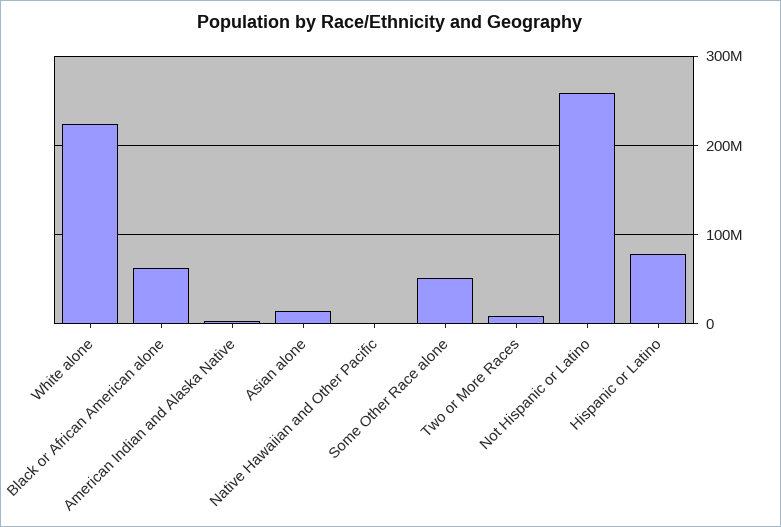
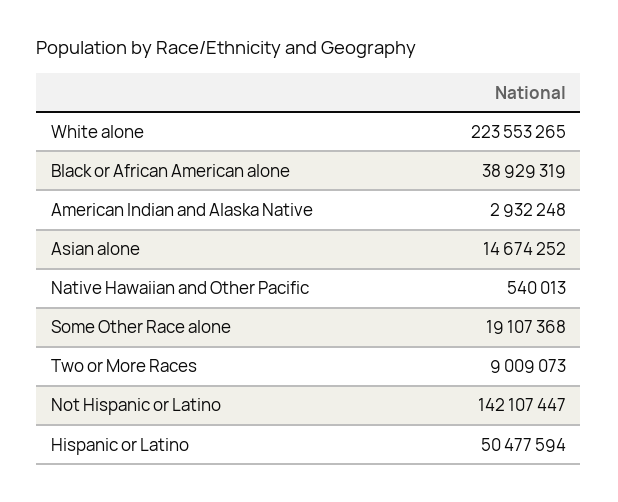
  {
    "White alone": 223553265,
-   "Black or African American alone": 60000000,
+   "Black or African American alone": 38929319,
    "American Indian and Alaska Native": 2932248,
    "Asian alone": 14674252,
    "Native Hawaiian and Other Pacific": 540013,
-   "Some Other Race alone": 50000000,
+   "Some Other Race alone": 19107368,
    "Two or More Races": 9009073,
-   "Not Hispanic or Latino": 260000000,
+   "Not Hispanic or Latino": 142107447,
-   "Hispanic or Latino": 80000000
+   "Hispanic or Latino": 50477594
  }

